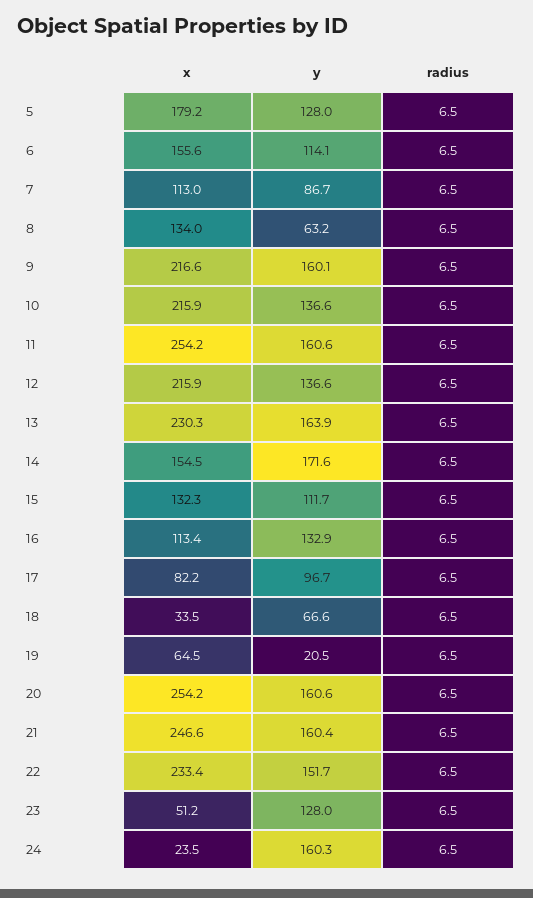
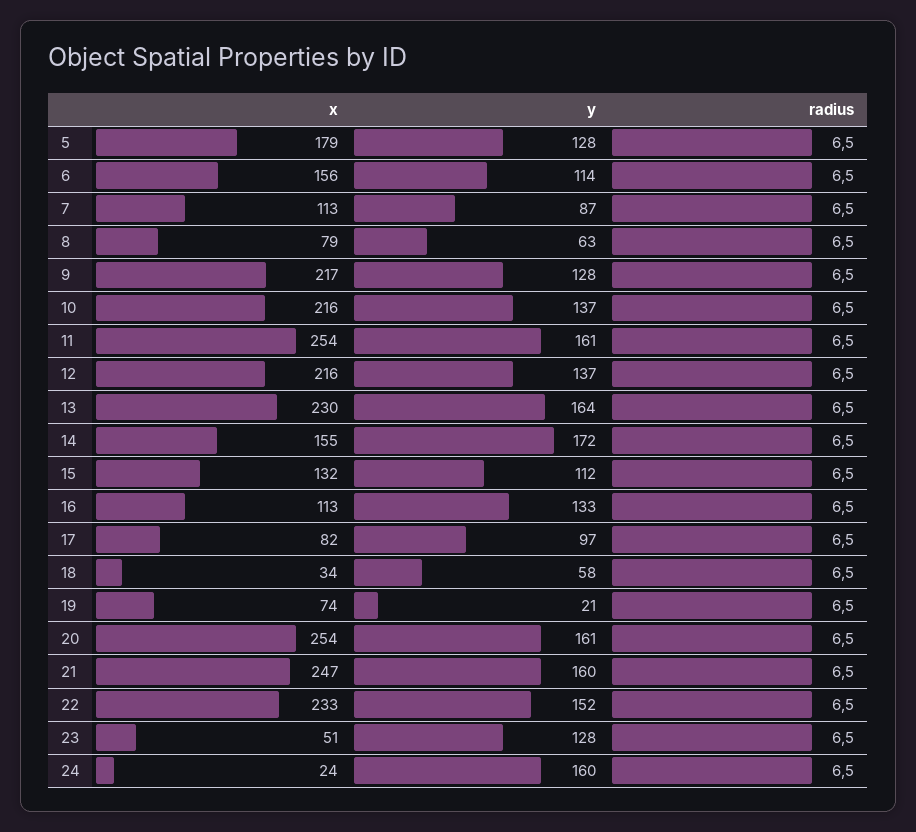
  {
    "x": {
      "5": 179.2,
      "6": 155.6,
      "7": 113,
-     "8": 134,
+     "8": 79,
      "9": 216.6,
      "10": 215.9,
      "11": 254.2,
      "12": 215.9,
      "13": 230.3,
      "14": 154.5,
      "15": 132.3,
      "16": 113.4,
      "17": 82.2,
      "18": 33.5,
-     "19": 64.5,
+     "19": 74,
      "20": 254.2,
      "21": 246.6,
      "22": 233.4,
      "23": 51.2,
      "24": 23.5
    },
    "y": {
      "5": 128,
      "6": 114.1,
      "7": 86.7,
      "8": 63.2,
-     "9": 160.1,
+     "9": 128,
      "10": 136.6,
      "11": 160.6,
      "12": 136.6,
      "13": 163.9,
      "14": 171.6,
      "15": 111.7,
      "16": 132.9,
      "17": 96.7,
-     "18": 66.6,
+     "18": 58,
      "19": 20.5,
      "20": 160.6,
      "21": 160.4,
      "22": 151.7,
      "23": 128,
      "24": 160.3
    },
    "radius": {
      "5": 6.5,
      "6": 6.5,
      "7": 6.5,
      "8": 6.5,
      "9": 6.5,
      "10": 6.5,
      "11": 6.5,
      "12": 6.5,
      "13": 6.5,
      "14": 6.5,
      "15": 6.5,
      "16": 6.5,
      "17": 6.5,
      "18": 6.5,
      "19": 6.5,
      "20": 6.5,
      "21": 6.5,
      "22": 6.5,
      "23": 6.5,
      "24": 6.5
    }
  }

